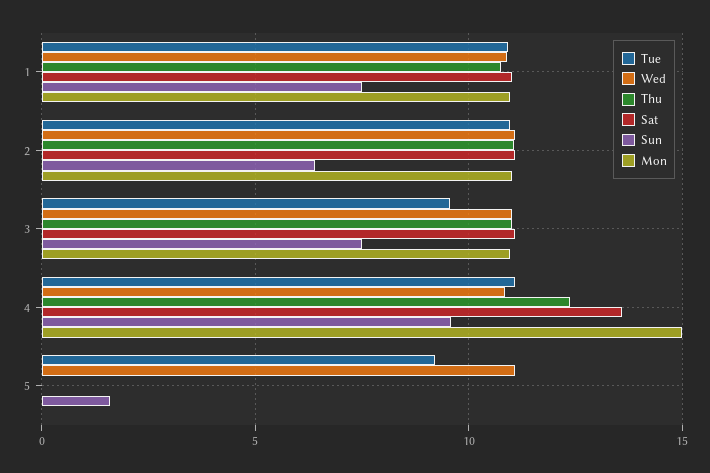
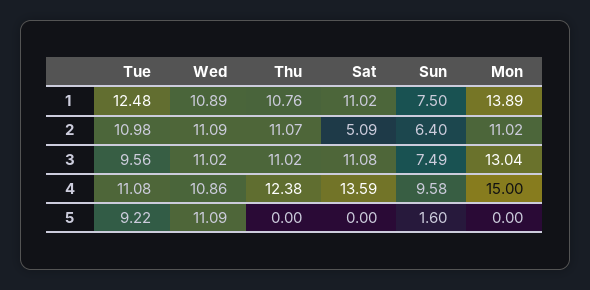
  {
    "Tue": {
-     "1": 11,
+     "1": 12.48,
      "2": 10.98,
      "3": 9.56,
      "4": 11.08,
      "5": 9.22
    },
    "Wed": {
      "1": 10.89,
      "2": 11.09,
      "3": 11.02,
      "4": 10.86,
      "5": 11.09
    },
    "Thu": {
      "1": 10.76,
      "2": 11.07,
      "3": 11.02,
      "4": 12.38,
      "5": 0
    },
    "Sat": {
      "1": 11.02,
-     "2": 11,
+     "2": 5.09,
      "3": 11.08,
      "4": 13.59,
      "5": 0
    },
    "Sun": {
      "1": 7.5,
      "2": 6.4,
      "3": 7.49,
      "4": 9.58,
      "5": 1.6
    },
    "Mon": {
-     "1": 11,
+     "1": 13.89,
      "2": 11.02,
-     "3": 11,
+     "3": 13.04,
      "4": 15,
      "5": 0
    }
  }

